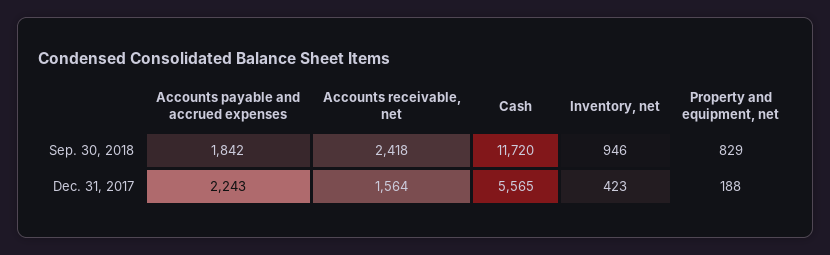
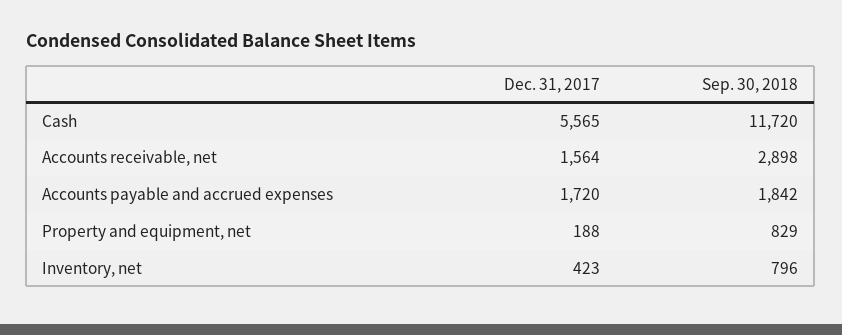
  {
    "Accounts payable and accrued expenses": {
      "Sep. 30, 2018": 1842,
-     "Dec. 31, 2017": 2243
+     "Dec. 31, 2017": 1720
    },
    "Accounts receivable, net": {
-     "Sep. 30, 2018": 2418,
+     "Sep. 30, 2018": 2898,
      "Dec. 31, 2017": 1564
    },
    "Cash": {
      "Sep. 30, 2018": 11720,
      "Dec. 31, 2017": 5565
    },
    "Inventory, net": {
-     "Sep. 30, 2018": 946,
+     "Sep. 30, 2018": 796,
      "Dec. 31, 2017": 423
    },
    "Property and equipment, net": {
      "Sep. 30, 2018": 829,
      "Dec. 31, 2017": 188
    }
  }

